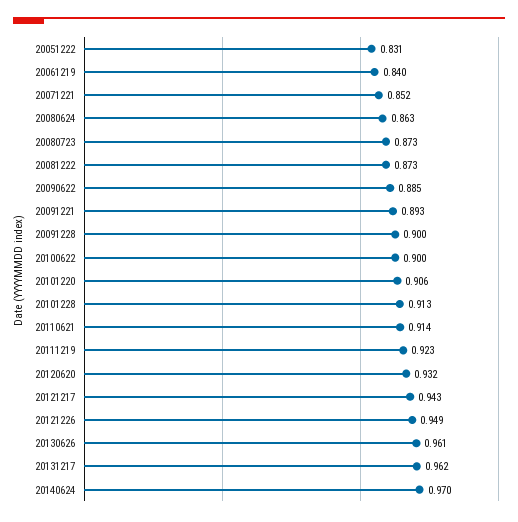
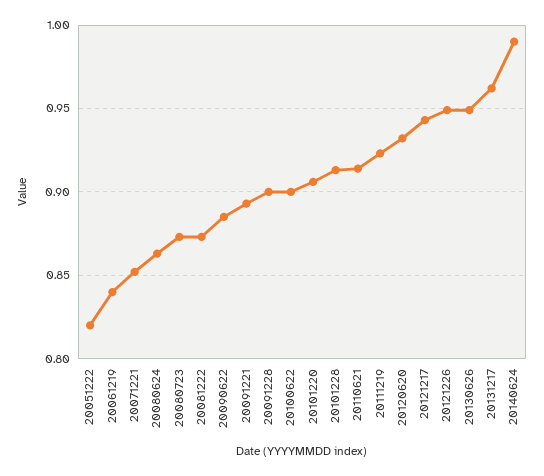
  {
-   "20051222": 0.831,
+   "20051222": 0.82,
    "20061219": 0.84,
    "20071221": 0.852,
    "20080624": 0.863,
    "20080723": 0.873,
    "20081222": 0.873,
    "20090622": 0.885,
    "20091221": 0.893,
    "20091228": 0.9,
    "20100622": 0.9,
    "20101220": 0.906,
    "20101228": 0.913,
    "20110621": 0.914,
    "20111219": 0.923,
    "20120620": 0.932,
    "20121217": 0.943,
    "20121226": 0.949,
-   "20130626": 0.961,
+   "20130626": 0.95,
    "20131217": 0.962,
-   "20140624": 0.97
+   "20140624": 0.99
  }

